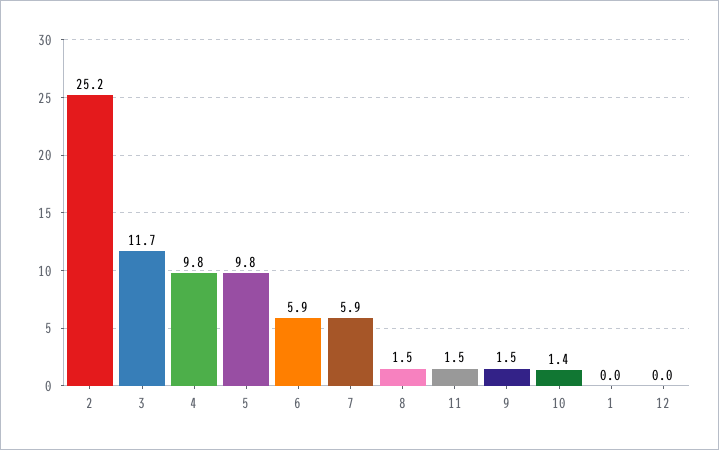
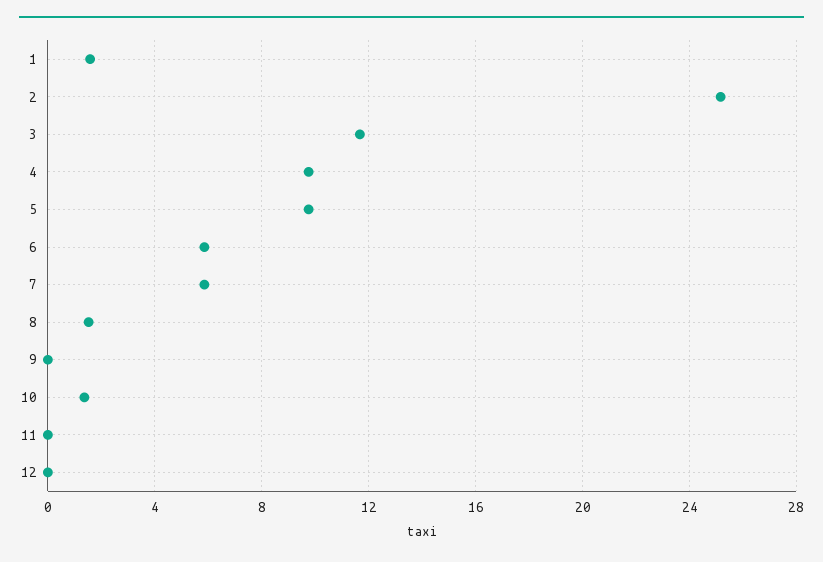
  {
    "2": 25.2,
    "3": 11.7,
    "4": 9.8,
    "5": 9.8,
    "6": 5.9,
    "7": 5.9,
    "8": 1.5,
-   "11": 1.5,
+   "11": 0,
-   "9": 1.5,
+   "9": 0,
    "10": 1.4,
-   "1": 0,
+   "1": 1.5,
    "12": 0
  }

